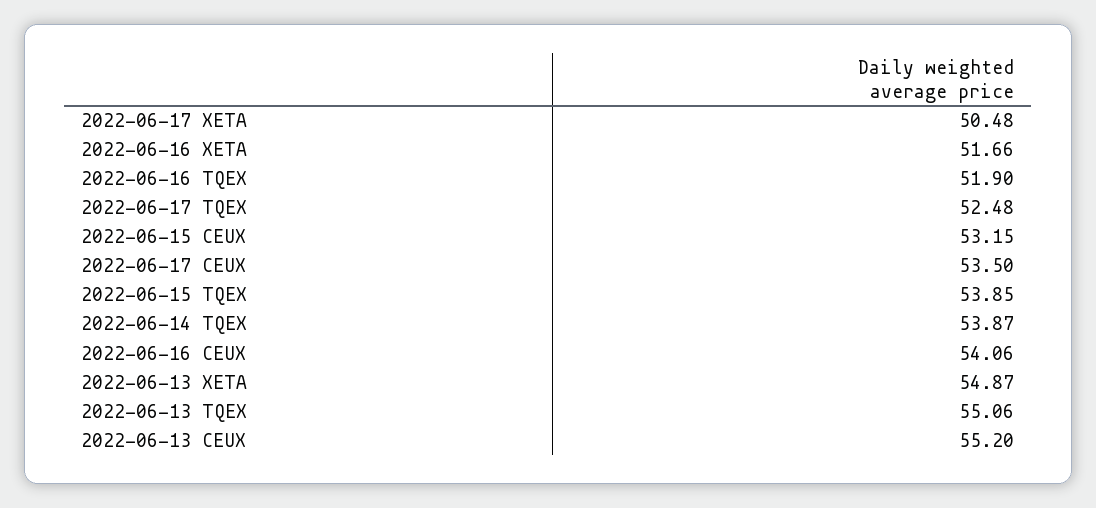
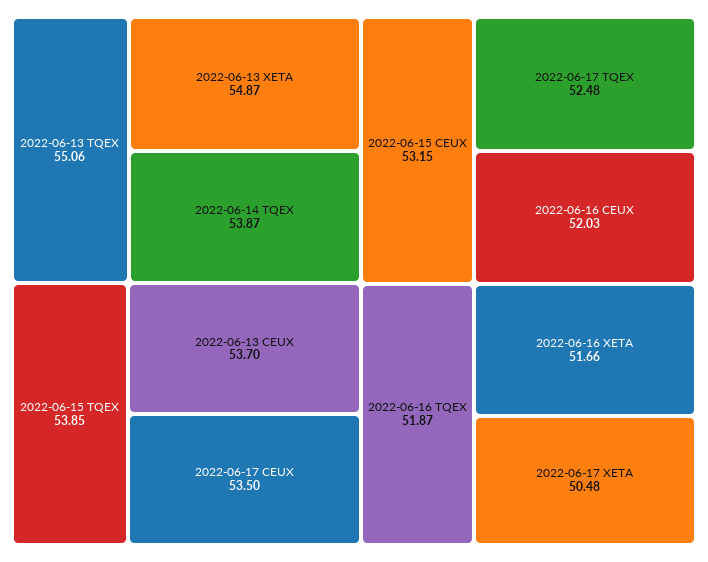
  {
    "2022-06-17 XETA": 50.48,
    "2022-06-16 XETA": 51.66,
-   "2022-06-16 TQEX": 51.9,
+   "2022-06-16 TQEX": 51.87,
    "2022-06-17 TQEX": 52.48,
    "2022-06-15 CEUX": 53.15,
    "2022-06-17 CEUX": 53.5,
    "2022-06-15 TQEX": 53.85,
    "2022-06-14 TQEX": 53.87,
-   "2022-06-16 CEUX": 54.06,
+   "2022-06-16 CEUX": 52.03,
    "2022-06-13 XETA": 54.87,
    "2022-06-13 TQEX": 55.06,
-   "2022-06-13 CEUX": 55.2
+   "2022-06-13 CEUX": 53.7
  }

